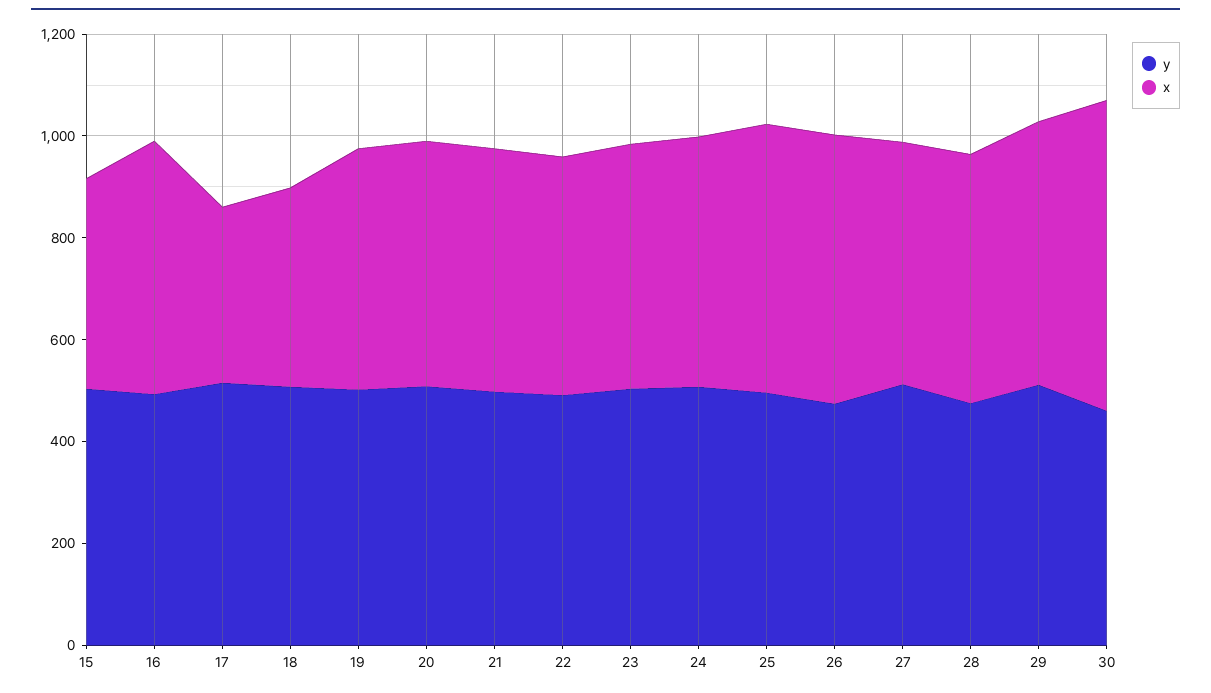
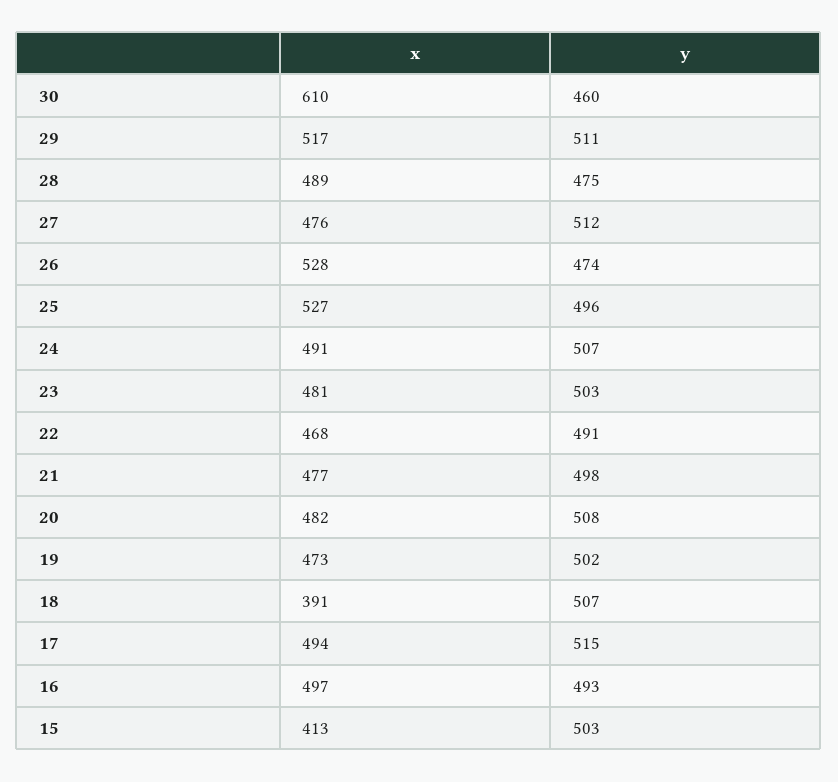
  {
    "y": {
      "15": 503,
      "16": 493,
      "17": 515,
      "18": 507,
      "19": 502,
      "20": 508,
      "21": 498,
      "22": 491,
      "23": 503,
      "24": 507,
      "25": 496,
      "26": 474,
      "27": 512,
      "28": 475,
      "29": 511,
      "30": 460
    },
    "x": {
      "15": 413,
      "16": 497,
-     "17": 350,
+     "17": 494,
      "18": 391,
      "19": 473,
      "20": 482,
      "21": 477,
      "22": 468,
      "23": 481,
      "24": 491,
      "25": 527,
      "26": 528,
      "27": 476,
      "28": 489,
      "29": 517,
      "30": 610
    }
  }

